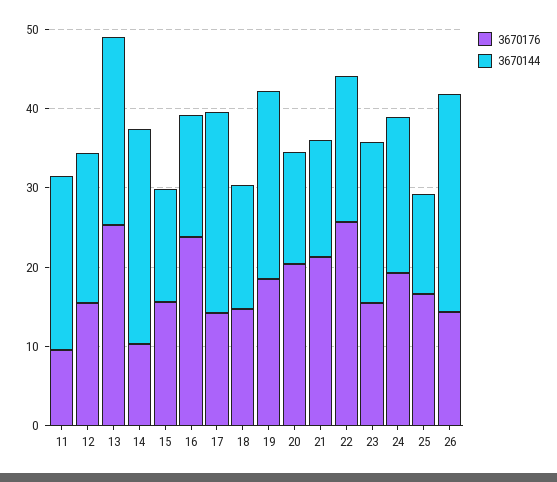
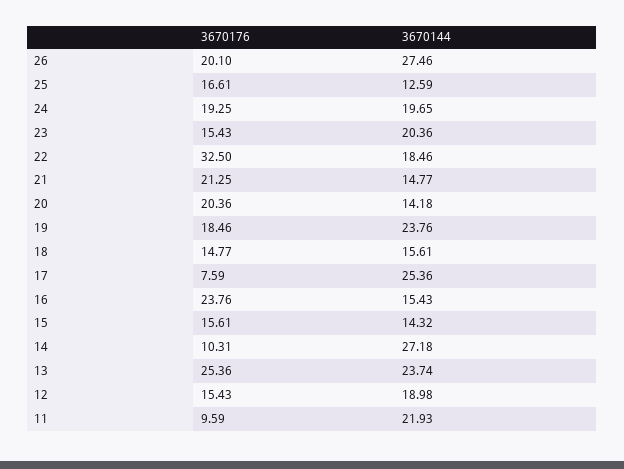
  {
    "3670176": {
      "11": 9.59,
      "12": 15.43,
      "13": 25.36,
      "14": 10.31,
      "15": 15.61,
      "16": 23.76,
-     "17": 14,
+     "17": 7.59,
      "18": 14.77,
      "19": 18.46,
      "20": 20.36,
      "21": 21.25,
-     "22": 26,
+     "22": 32.5,
      "23": 15.43,
      "24": 19.25,
      "25": 16.61,
-     "26": 14
+     "26": 20.1
    },
    "3670144": {
      "11": 21.93,
      "12": 18.98,
      "13": 23.74,
      "14": 27.18,
      "15": 14.32,
      "16": 15.43,
      "17": 25.36,
      "18": 15.61,
      "19": 23.76,
      "20": 14.18,
      "21": 14.77,
      "22": 18.46,
      "23": 20.36,
      "24": 19.65,
      "25": 12.59,
      "26": 27.46
    }
  }

